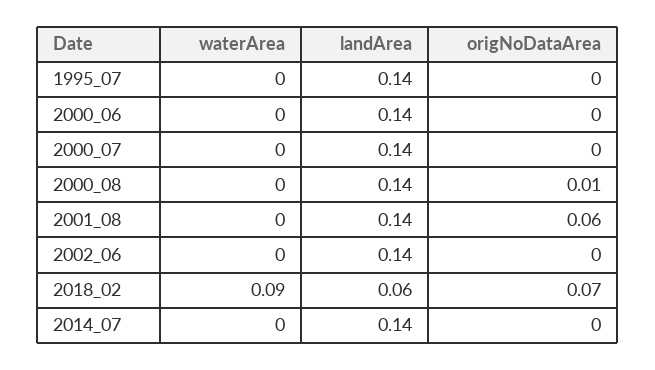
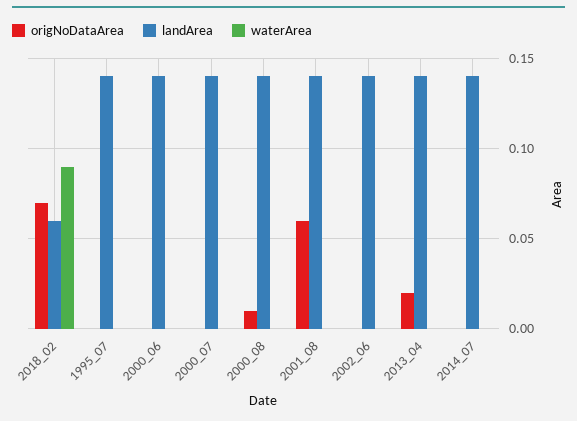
  {
    "waterArea": {
      "1995_07": 0,
      "2000_06": 0,
      "2000_07": 0,
      "2000_08": 0,
      "2001_08": 0,
      "2002_06": 0,
      "2018_02": 0.09,
-     "2014_07": 0
+     "2014_07": 0,
+     "2013_04": 0
    },
    "landArea": {
      "1995_07": 0.14,
      "2000_06": 0.14,
      "2000_07": 0.14,
      "2000_08": 0.14,
      "2001_08": 0.14,
      "2002_06": 0.14,
      "2018_02": 0.06,
-     "2014_07": 0.14
+     "2014_07": 0.14,
+     "2013_04": 0.14
    },
    "origNoDataArea": {
      "1995_07": 0,
      "2000_06": 0,
      "2000_07": 0,
      "2000_08": 0.01,
      "2001_08": 0.06,
      "2002_06": 0,
      "2018_02": 0.07,
-     "2014_07": 0
+     "2014_07": 0,
+     "2013_04": 0.02
    }
  }

